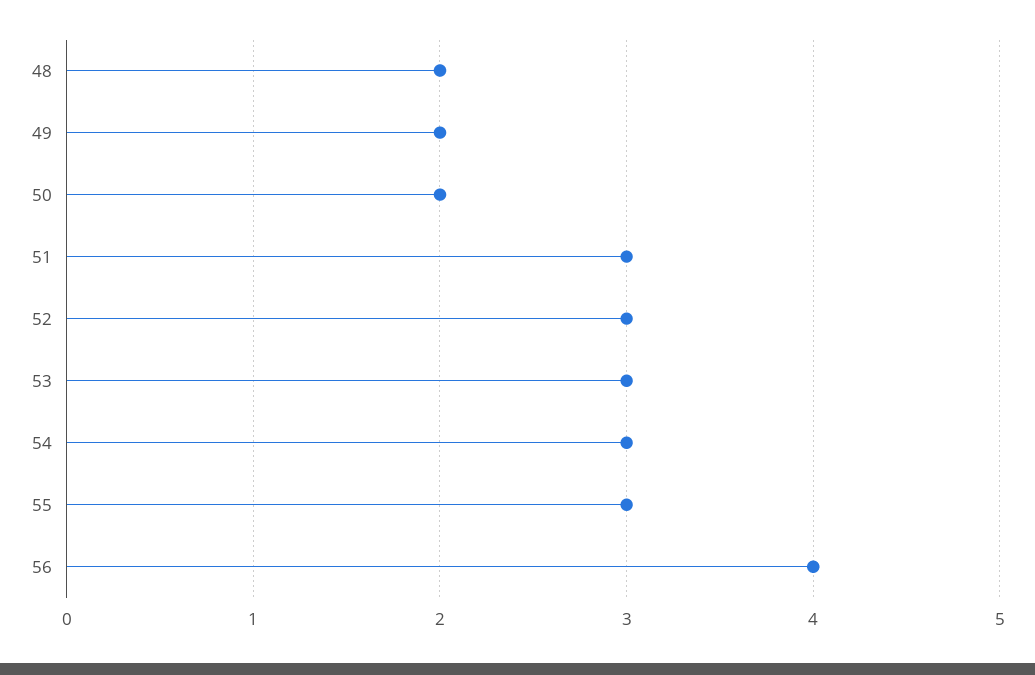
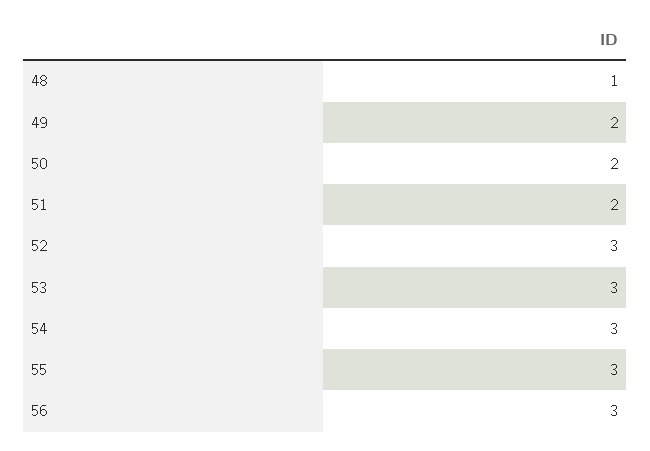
  {
-   "48": 2,
+   "48": 1,
    "49": 2,
    "50": 2,
-   "51": 3,
+   "51": 2,
    "52": 3,
    "53": 3,
    "54": 3,
    "55": 3,
-   "56": 4
+   "56": 3
  }

